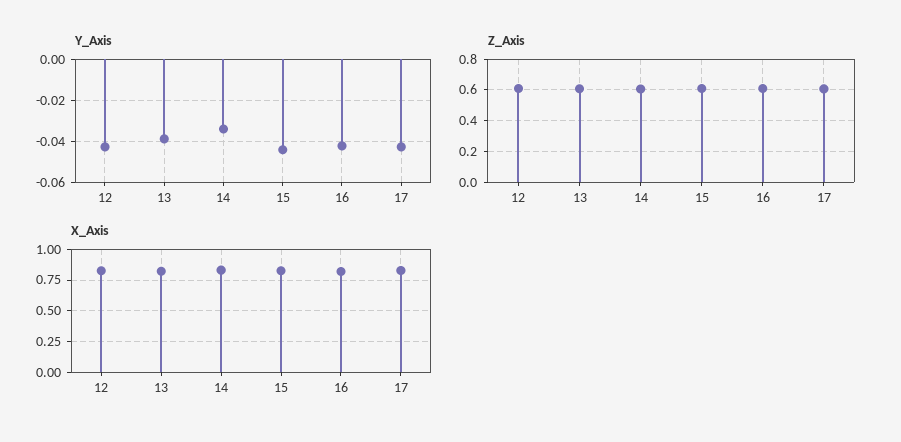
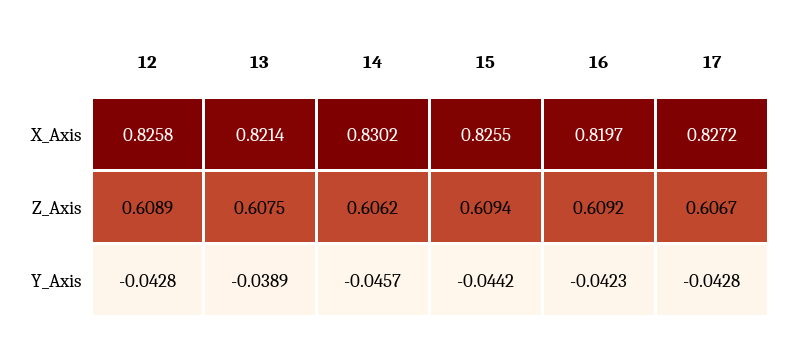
  {
    "Y_Axis": {
      "12": -0.0428,
      "13": -0.0389,
-     "14": -0.035,
+     "14": -0.0457,
      "15": -0.0442,
      "16": -0.0423,
      "17": -0.0428
    },
    "Z_Axis": {
      "12": 0.6089,
      "13": 0.6075,
      "14": 0.6062,
      "15": 0.6094,
      "16": 0.6092,
      "17": 0.6067
    },
    "X_Axis": {
      "12": 0.8258,
      "13": 0.8214,
      "14": 0.8302,
      "15": 0.8255,
      "16": 0.8197,
      "17": 0.8272
    }
  }

